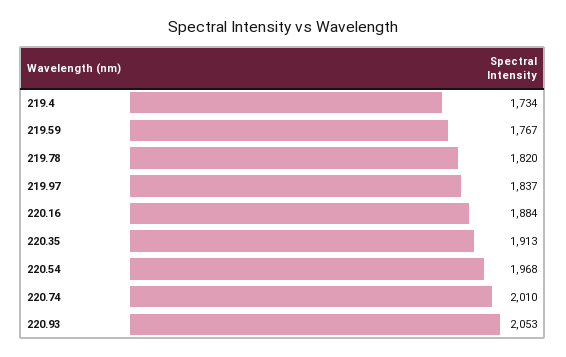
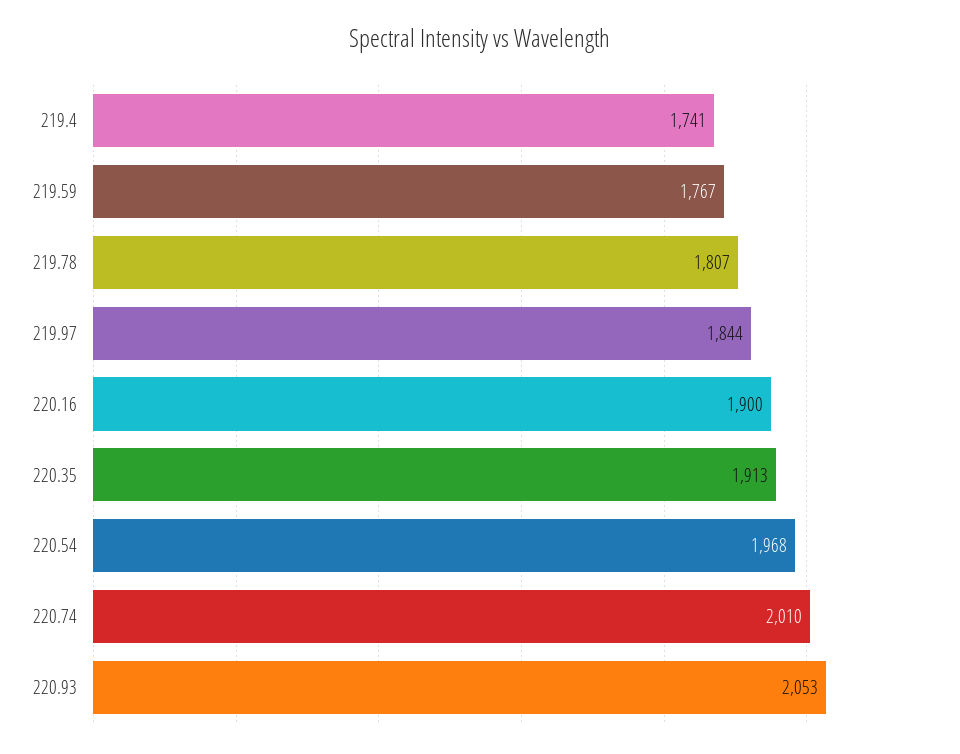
  {
-   "219.4": 1734,
+   "219.4": 1741,
    "219.59": 1767,
-   "219.78": 1820,
+   "219.78": 1807,
-   "219.97": 1837,
+   "219.97": 1844,
-   "220.16": 1884,
+   "220.16": 1900,
    "220.35": 1913,
    "220.54": 1968,
    "220.74": 2010,
    "220.93": 2053
  }

